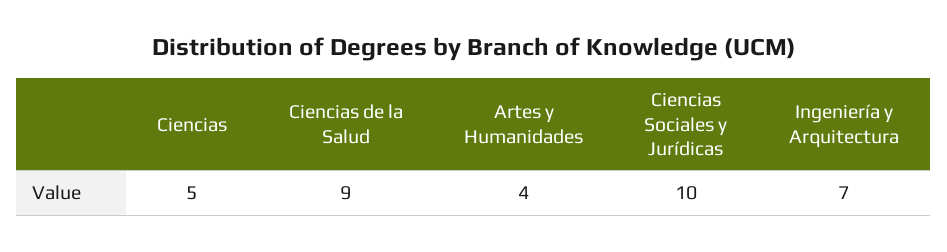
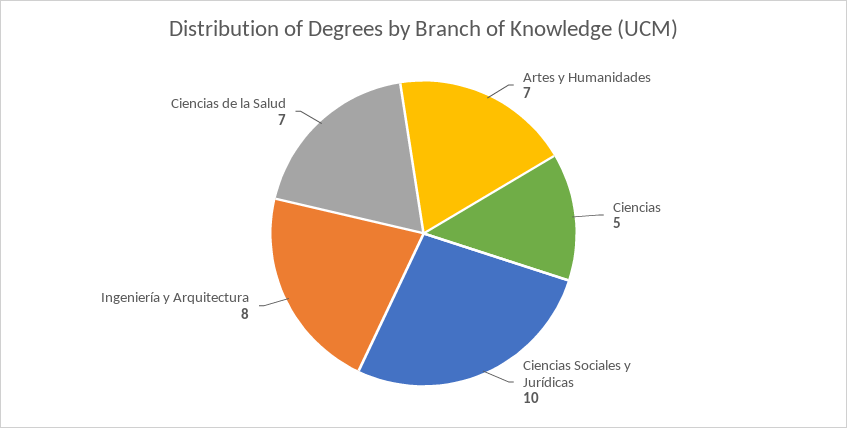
  {
    "Ciencias": 5,
-   "Ciencias de la Salud": 9,
+   "Ciencias de la Salud": 7,
-   "Artes y Humanidades": 4,
+   "Artes y Humanidades": 7,
    "Ciencias Sociales y Jurídicas": 10,
-   "Ingeniería y Arquitectura": 7
+   "Ingeniería y Arquitectura": 8
  }

